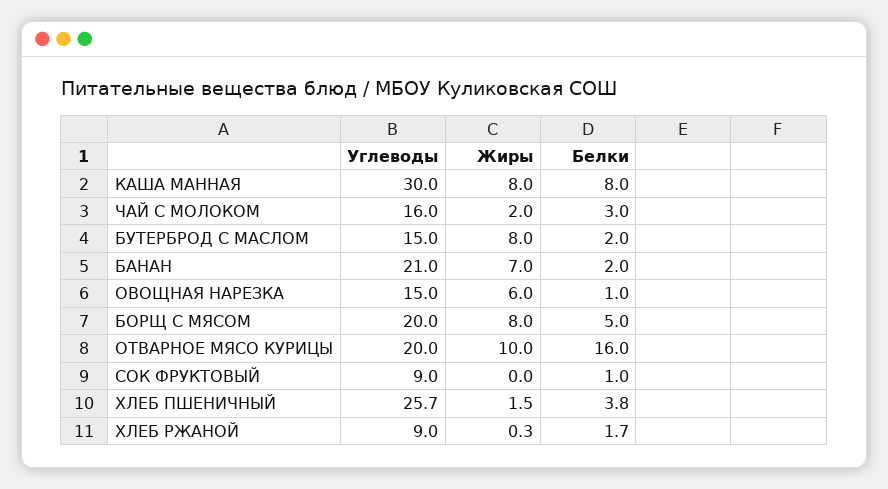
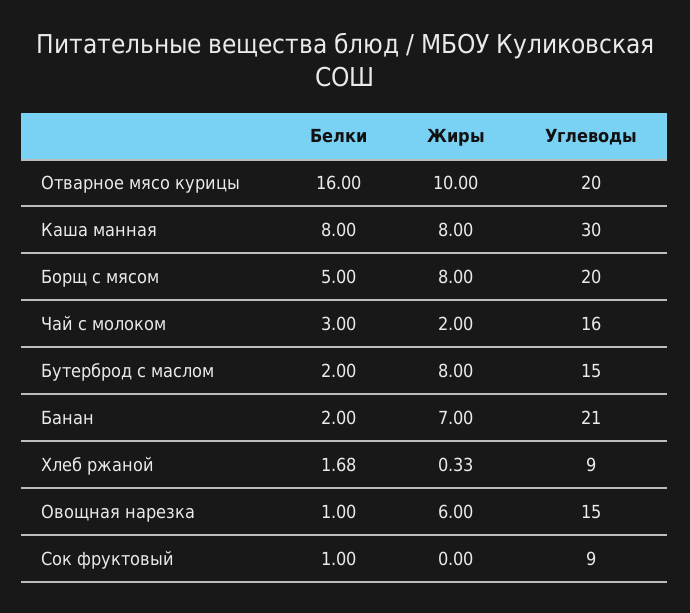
  {
    "Углеводы": {
      "КАША МАННАЯ": 30,
      "ЧАЙ С МОЛОКОМ": 16,
      "БУТЕРБРОД С МАСЛОМ": 15,
      "БАНАН": 21,
      "ОВОЩНАЯ НАРЕЗКА": 15,
      "БОРЩ С МЯСОМ": 20,
      "ОТВАРНОЕ МЯСО КУРИЦЫ": 20,
      "СОК ФРУКТОВЫЙ": 9,
-     "ХЛЕБ ПШЕНИЧНЫЙ": 25.7,
      "ХЛЕБ РЖАНОЙ": 9
    },
    "Жиры": {
      "КАША МАННАЯ": 8,
      "ЧАЙ С МОЛОКОМ": 2,
      "БУТЕРБРОД С МАСЛОМ": 8,
      "БАНАН": 7,
      "ОВОЩНАЯ НАРЕЗКА": 6,
      "БОРЩ С МЯСОМ": 8,
      "ОТВАРНОЕ МЯСО КУРИЦЫ": 10,
      "СОК ФРУКТОВЫЙ": 0,
-     "ХЛЕБ ПШЕНИЧНЫЙ": 1.5,
      "ХЛЕБ РЖАНОЙ": 0.33
    },
    "Белки": {
      "КАША МАННАЯ": 8,
      "ЧАЙ С МОЛОКОМ": 3,
      "БУТЕРБРОД С МАСЛОМ": 2,
      "БАНАН": 2,
      "ОВОЩНАЯ НАРЕЗКА": 1,
      "БОРЩ С МЯСОМ": 5,
      "ОТВАРНОЕ МЯСО КУРИЦЫ": 16,
      "СОК ФРУКТОВЫЙ": 1,
-     "ХЛЕБ ПШЕНИЧНЫЙ": 3.8,
      "ХЛЕБ РЖАНОЙ": 1.68
    }
  }

